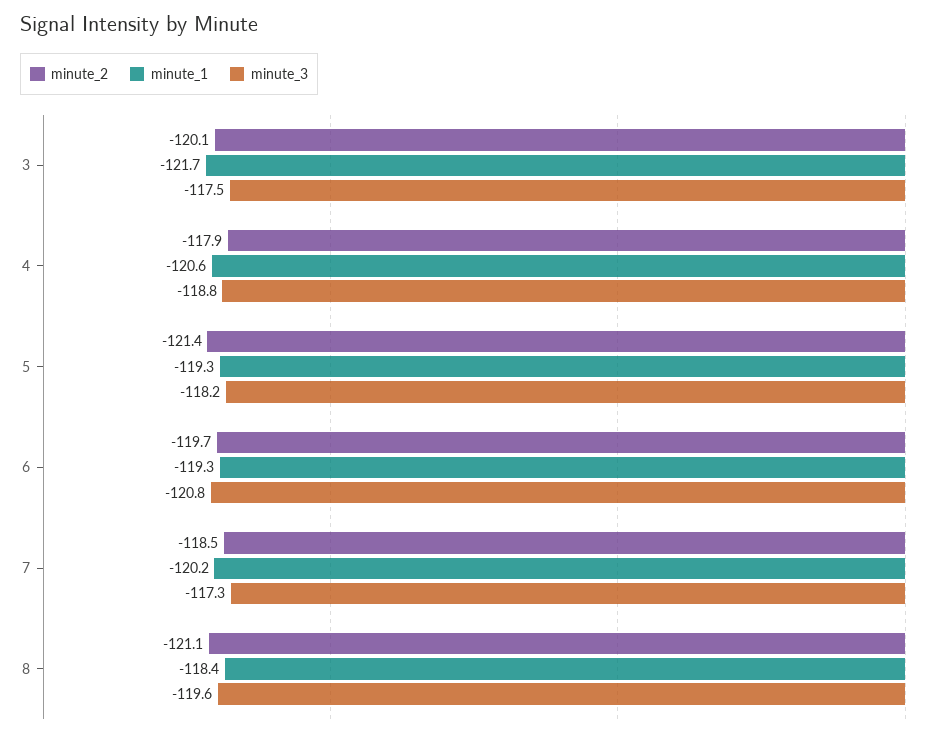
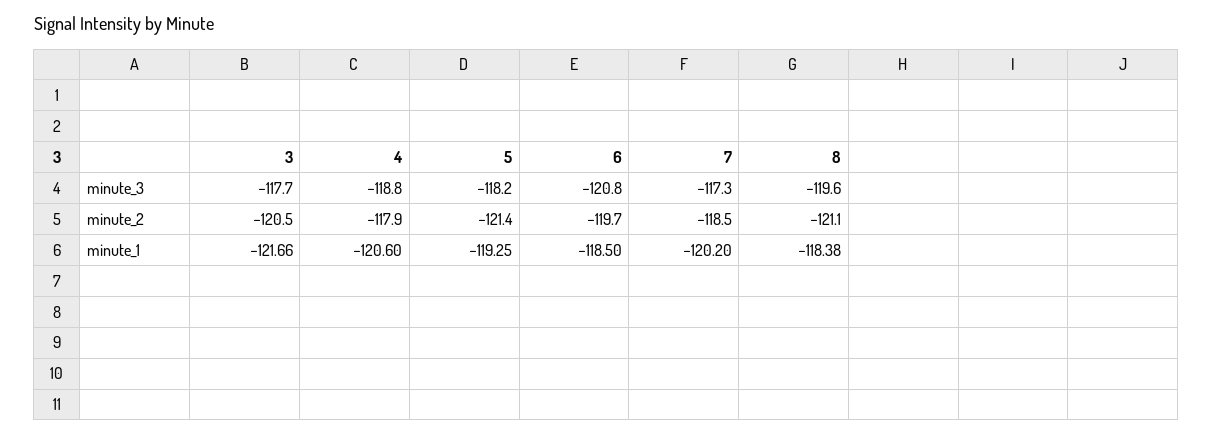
  {
    "minute_2": {
-     "3": -120.1,
+     "3": -120.5,
      "4": -117.9,
      "5": -121.4,
      "6": -119.7,
      "7": -118.5,
      "8": -121.1
    },
    "minute_1": {
      "3": -121.66,
      "4": -120.6,
      "5": -119.25,
-     "6": -119.3,
+     "6": -118.5,
      "7": -120.2,
      "8": -118.38
    },
    "minute_3": {
-     "3": -117.5,
+     "3": -117.7,
      "4": -118.8,
      "5": -118.2,
      "6": -120.8,
      "7": -117.3,
      "8": -119.6
    }
  }

